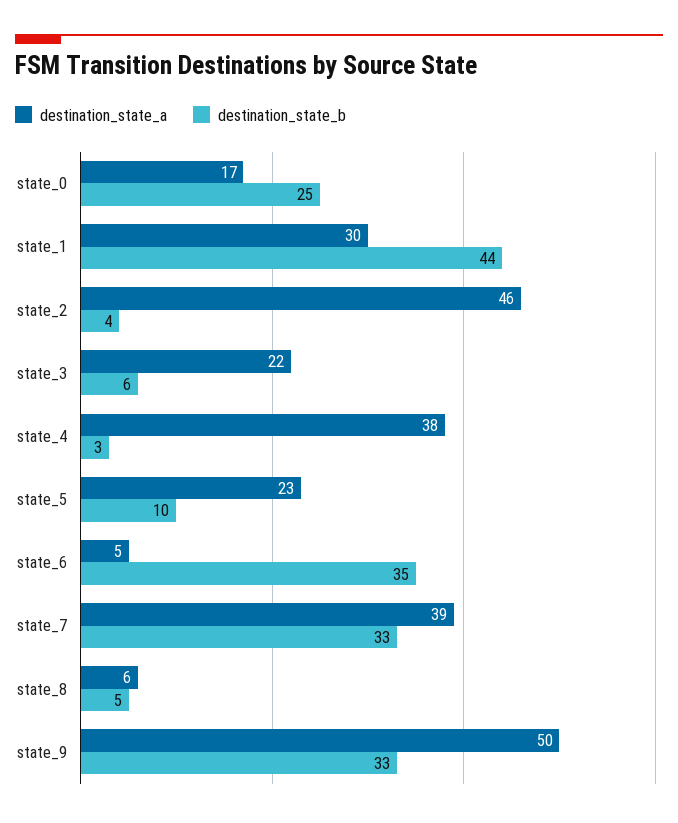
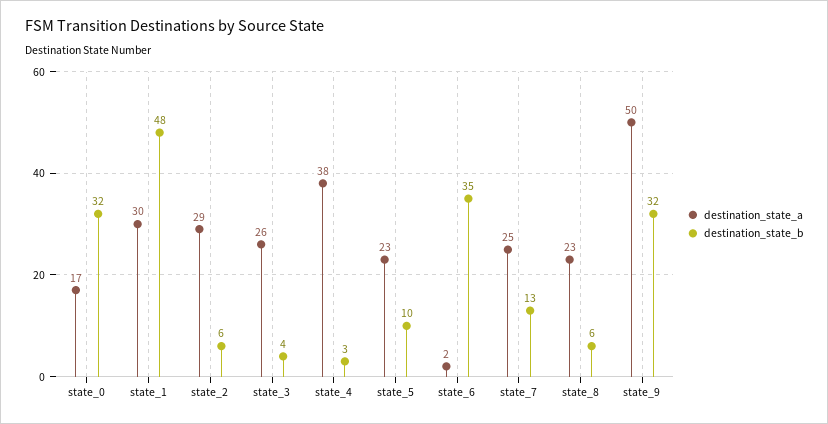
  {
    "destination_state_a": {
      "state_0": 17,
      "state_1": 30,
-     "state_2": 46,
+     "state_2": 29,
-     "state_3": 22,
+     "state_3": 26,
      "state_4": 38,
      "state_5": 23,
-     "state_6": 5,
+     "state_6": 2,
-     "state_7": 39,
+     "state_7": 25,
-     "state_8": 6,
+     "state_8": 23,
      "state_9": 50
    },
    "destination_state_b": {
-     "state_0": 25,
+     "state_0": 32,
-     "state_1": 44,
+     "state_1": 48,
-     "state_2": 4,
+     "state_2": 6,
-     "state_3": 6,
+     "state_3": 4,
      "state_4": 3,
      "state_5": 10,
      "state_6": 35,
-     "state_7": 33,
+     "state_7": 13,
-     "state_8": 5,
+     "state_8": 6,
-     "state_9": 33
+     "state_9": 32
    }
  }

